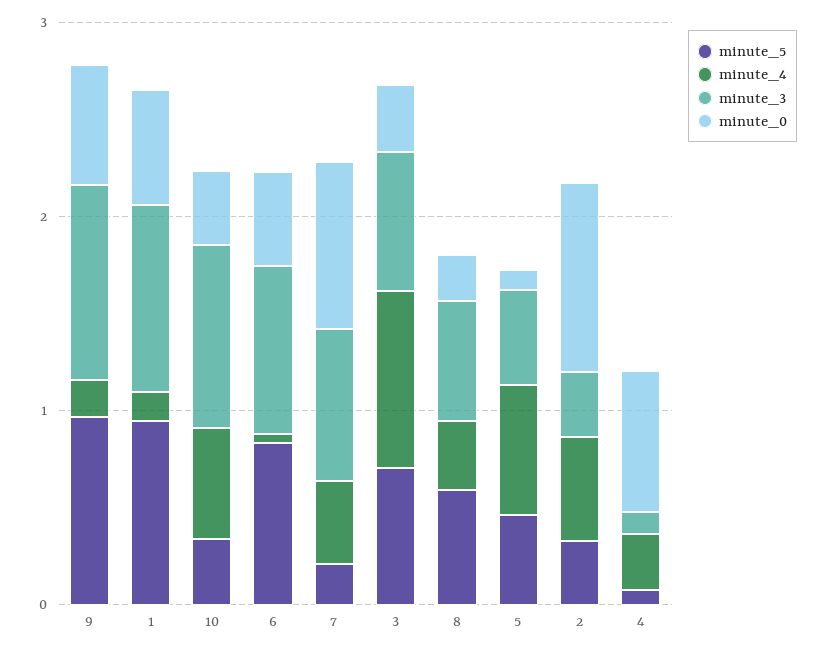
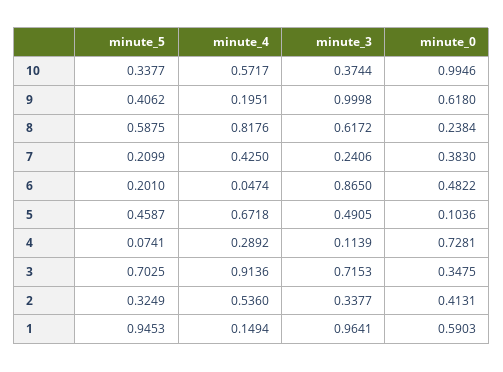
  {
    "minute_5": {
-     "9": 1,
+     "9": 0.4062,
      "1": 0.9453,
      "10": 0.3377,
-     "6": 0.8,
+     "6": 0.201,
      "7": 0.2099,
      "3": 0.7025,
      "8": 0.5875,
      "5": 0.4587,
      "2": 0.3249,
      "4": 0.0741
    },
    "minute_4": {
      "9": 0.1951,
      "1": 0.1494,
      "10": 0.5717,
      "6": 0.0474,
      "7": 0.425,
      "3": 0.9136,
-     "8": 0.4,
+     "8": 0.8176,
      "5": 0.6718,
      "2": 0.536,
      "4": 0.2892
    },
    "minute_3": {
      "9": 0.9998,
      "1": 0.9641,
-     "10": 1,
+     "10": 0.3744,
      "6": 0.865,
-     "7": 0.8,
+     "7": 0.2406,
      "3": 0.7153,
      "8": 0.6172,
      "5": 0.4905,
      "2": 0.3377,
      "4": 0.1139
    },
    "minute_0": {
      "9": 0.618,
      "1": 0.5903,
-     "10": 0.4,
+     "10": 0.9946,
      "6": 0.4822,
-     "7": 0.8,
+     "7": 0.383,
      "3": 0.3475,
      "8": 0.2384,
      "5": 0.1036,
-     "2": 1,
+     "2": 0.4131,
      "4": 0.7281
    }
  }

